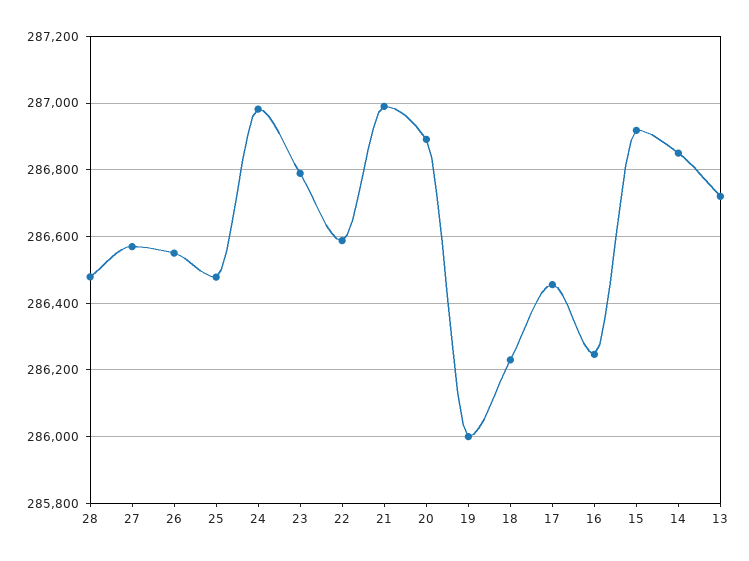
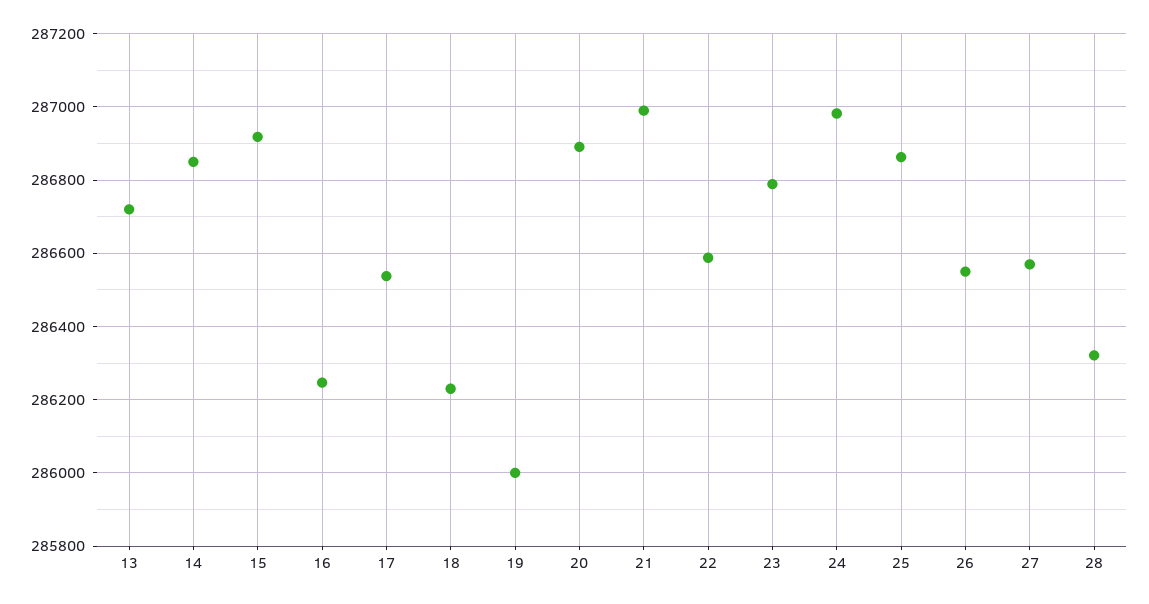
  {
-   "28": 286480,
+   "28": 286320,
    "27": 286580,
    "26": 286560,
-   "25": 286480,
+   "25": 286860,
    "24": 286980,
    "23": 286780,
    "22": 286580,
    "21": 287000,
    "20": 286900,
    "19": 286000,
    "18": 286240,
-   "17": 286460,
+   "17": 286540,
    "16": 286240,
    "15": 286920,
    "14": 286860,
    "13": 286720
  }

